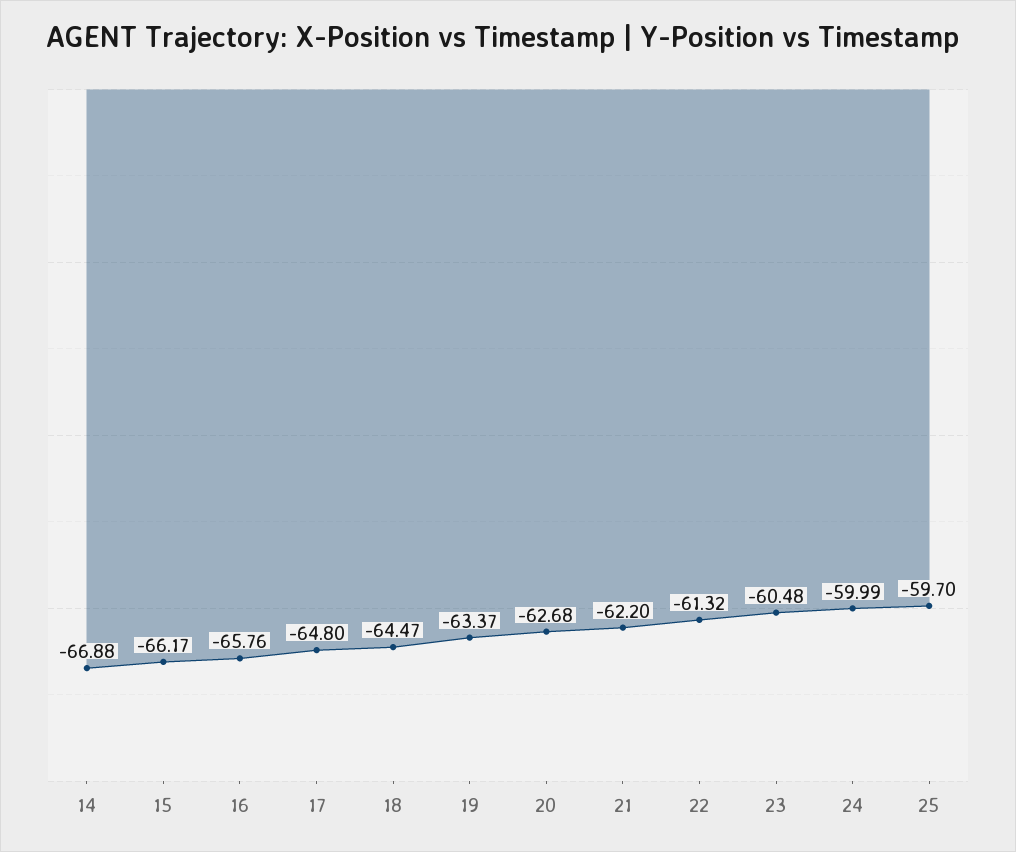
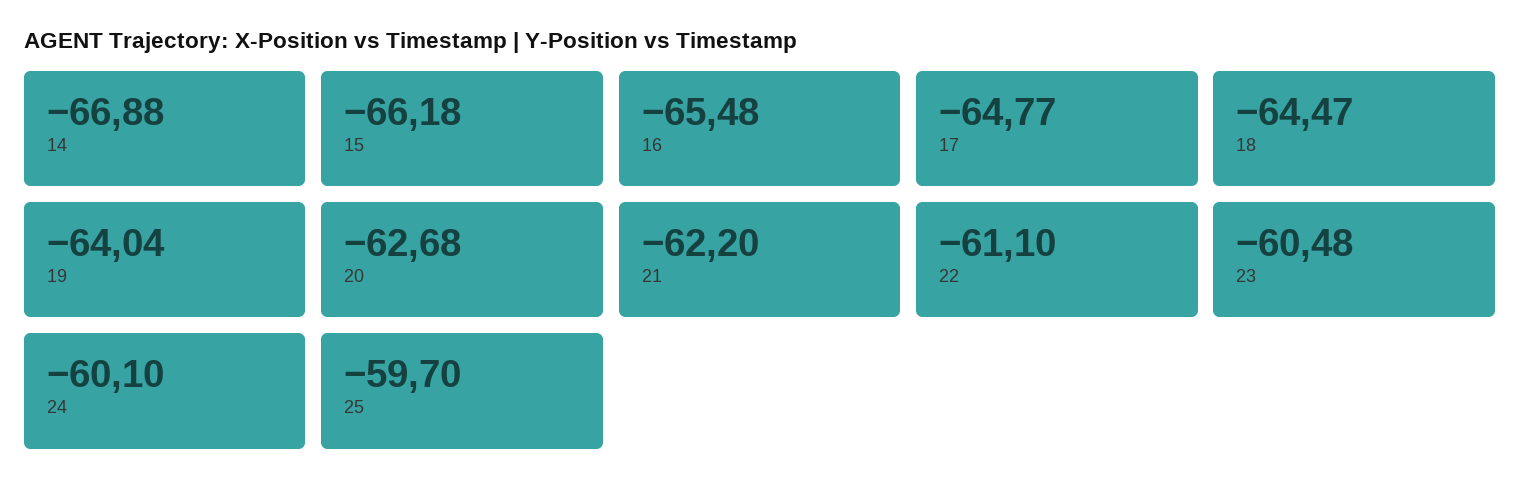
  {
    "14": -66.88,
-   "15": -66.17,
+   "15": -66.18,
-   "16": -65.76,
+   "16": -65.48,
-   "17": -64.8,
+   "17": -64.77,
    "18": -64.47,
-   "19": -63.37,
+   "19": -64.04,
    "20": -62.68,
    "21": -62.2,
-   "22": -61.32,
+   "22": -61.1,
    "23": -60.48,
-   "24": -59.99,
+   "24": -60.1,
    "25": -59.7
  }

